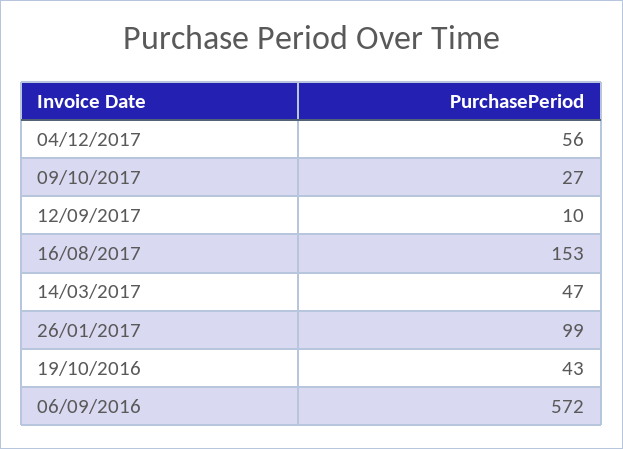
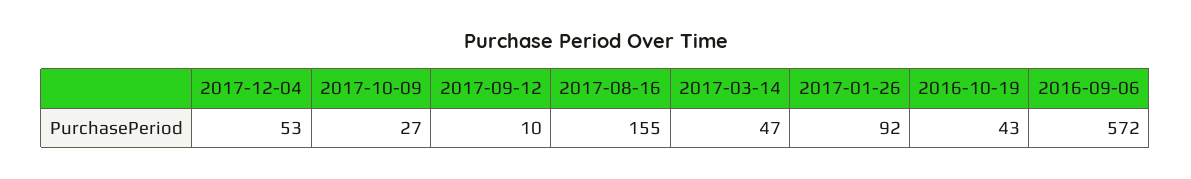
  {
-   "04/12/2017": 56,
+   "04/12/2017": 53,
    "09/10/2017": 27,
    "12/09/2017": 10,
-   "16/08/2017": 153,
+   "16/08/2017": 155,
    "14/03/2017": 47,
-   "26/01/2017": 99,
+   "26/01/2017": 92,
    "19/10/2016": 43,
    "06/09/2016": 572
  }

